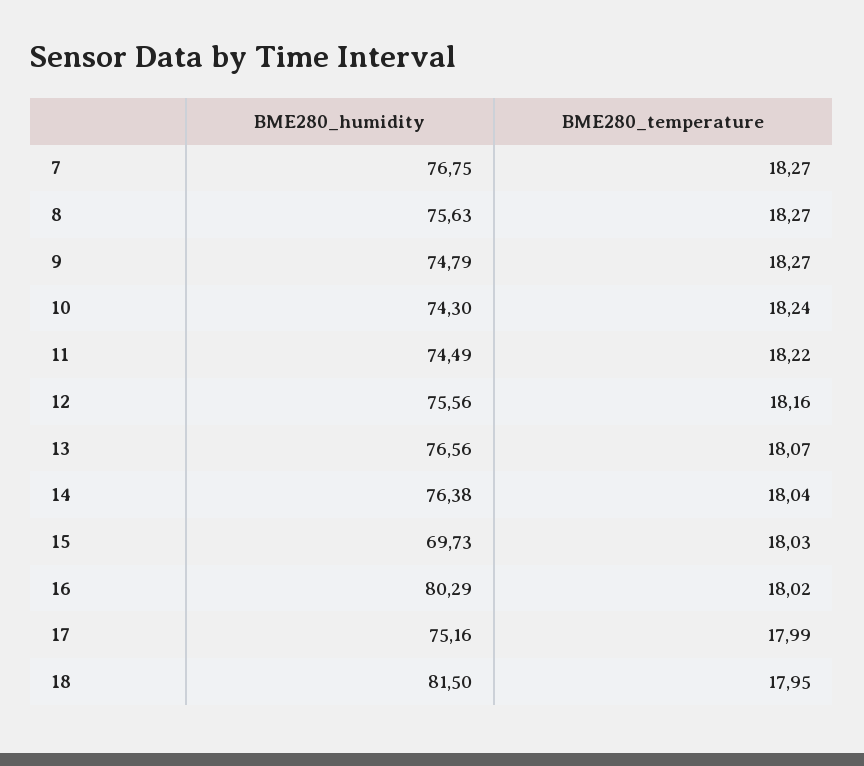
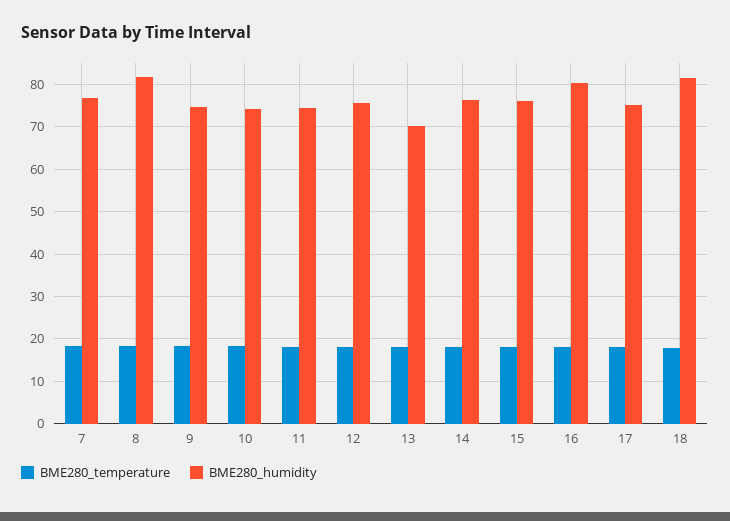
  {
    "BME280_humidity": {
      "7": 76.75,
-     "8": 75.63,
+     "8": 82,
      "9": 74.79,
      "10": 74.3,
      "11": 74.49,
      "12": 75.56,
-     "13": 76.56,
+     "13": 70,
      "14": 76.38,
-     "15": 69.73,
+     "15": 76,
      "16": 80.29,
      "17": 75.16,
      "18": 81.5
    },
    "BME280_temperature": {
      "7": 18.27,
      "8": 18.27,
      "9": 18.27,
      "10": 18.24,
      "11": 18.22,
      "12": 18.16,
      "13": 18.07,
      "14": 18.04,
      "15": 18.03,
      "16": 18.02,
      "17": 17.99,
      "18": 17.95
    }
  }

